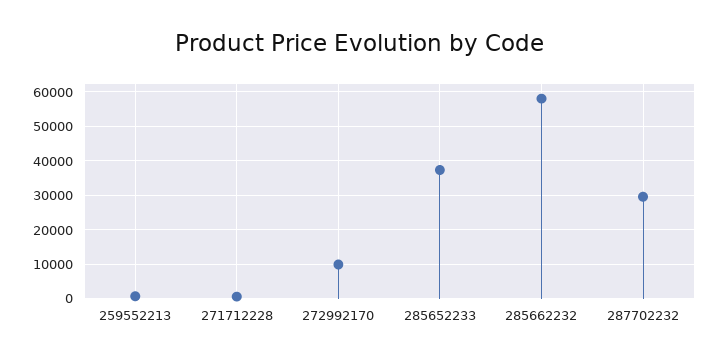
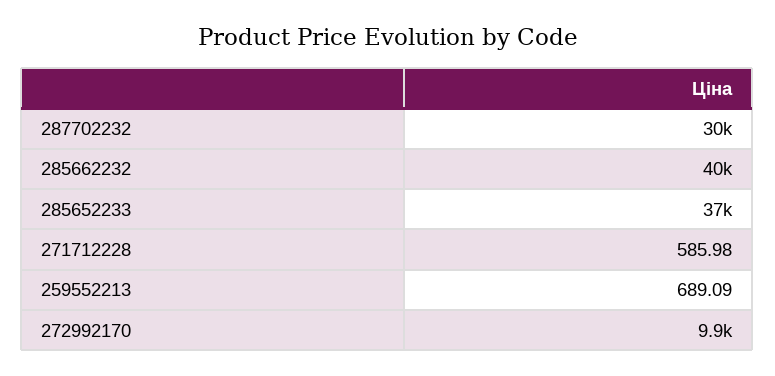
  {
    "259552213": 689.09,
    "271712228": 585.98,
    "272992170": 9900,
    "285652233": 37000,
-   "285662232": 58000,
+   "285662232": 40000,
    "287702232": 30000
  }

